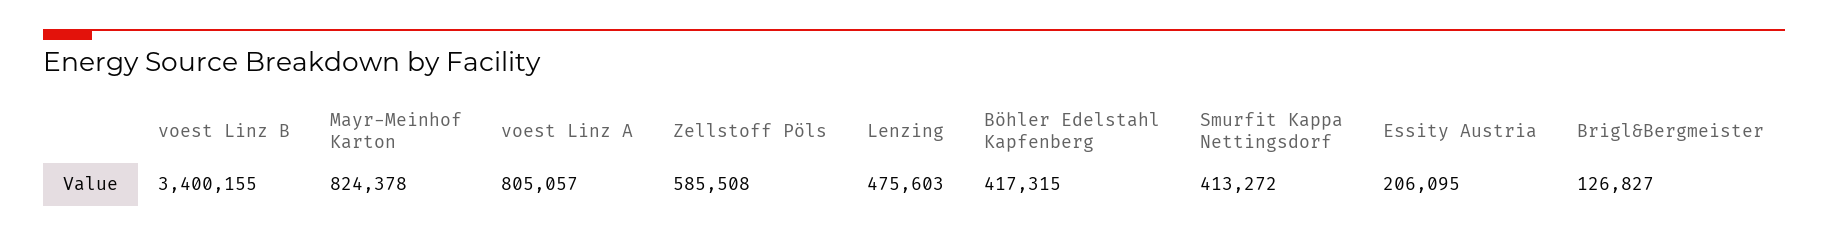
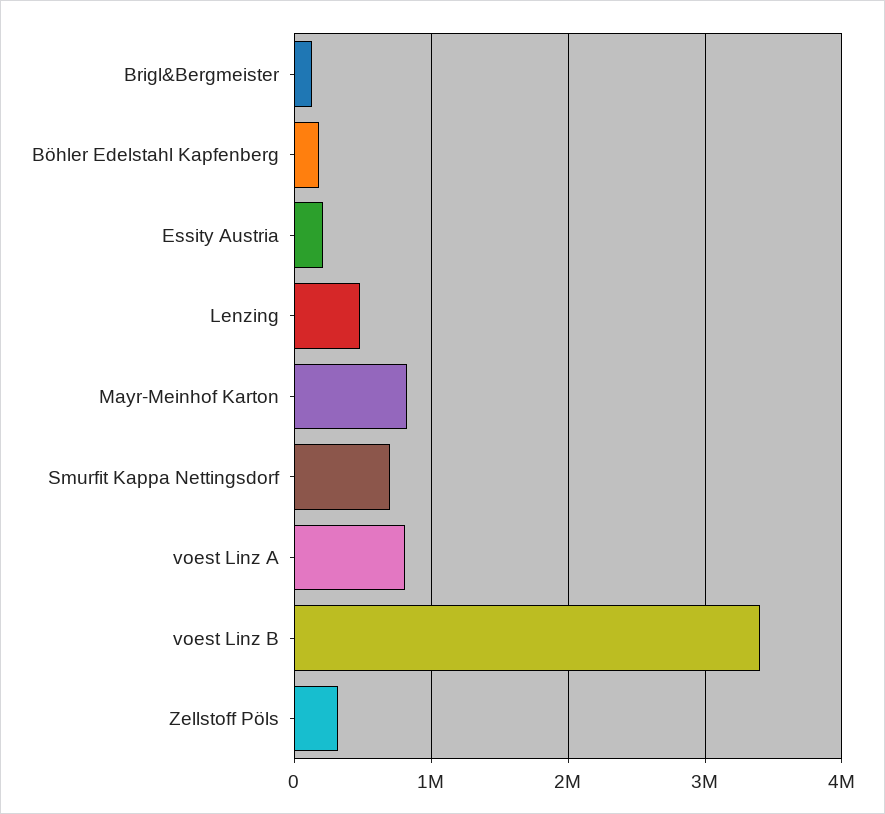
  {
    "voest Linz B": 3400155,
    "Mayr-Meinhof Karton": 824378,
    "voest Linz A": 805057,
-   "Zellstoff Pöls": 585508,
+   "Zellstoff Pöls": 300000,
    "Lenzing": 475603,
-   "Böhler Edelstahl Kapfenberg": 417315,
+   "Böhler Edelstahl Kapfenberg": 200000,
-   "Smurfit Kappa Nettingsdorf": 413272,
+   "Smurfit Kappa Nettingsdorf": 700000,
    "Essity Austria": 206095,
    "Brigl&Bergmeister": 126827
  }

